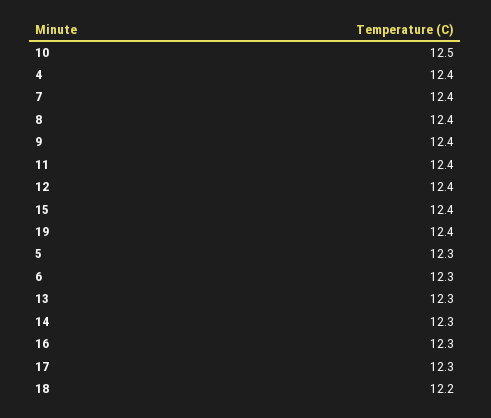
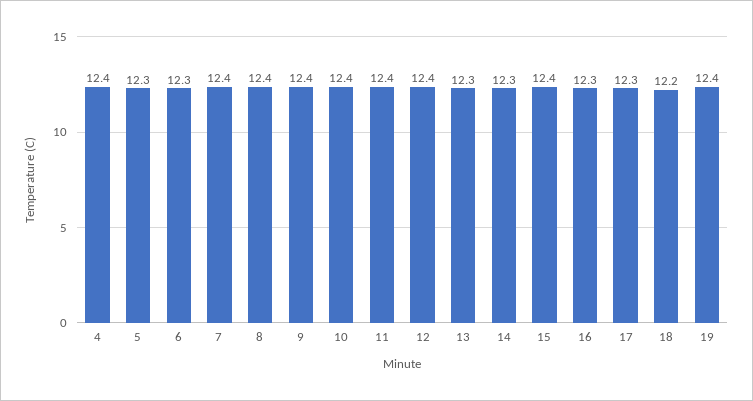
  {
-   "10": 12.5,
+   "10": 12.4,
    "4": 12.4,
    "7": 12.4,
    "8": 12.4,
    "9": 12.4,
    "11": 12.4,
    "12": 12.4,
    "15": 12.4,
    "19": 12.4,
    "5": 12.3,
    "6": 12.3,
    "13": 12.3,
    "14": 12.3,
    "16": 12.3,
    "17": 12.3,
    "18": 12.2
  }

